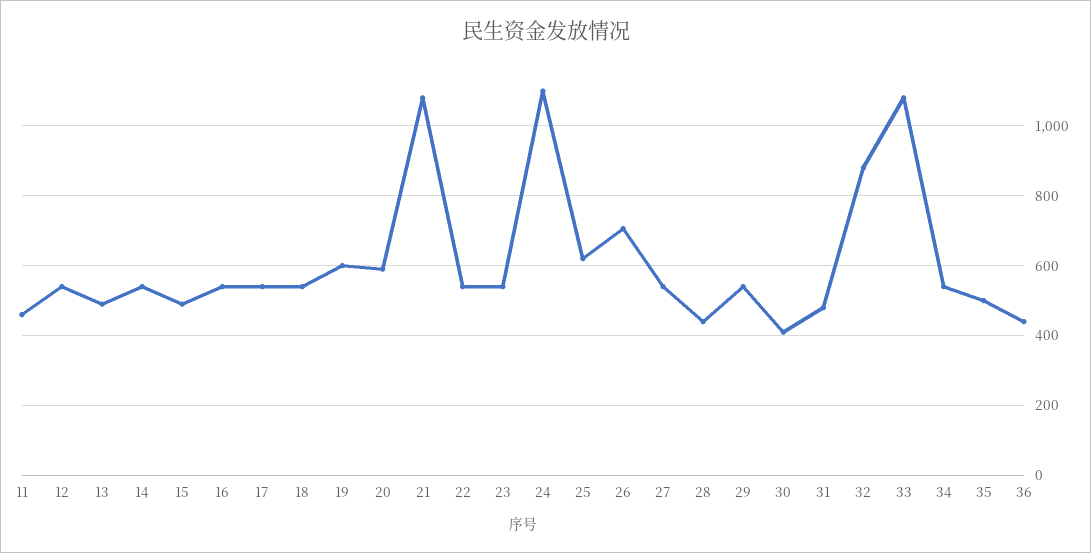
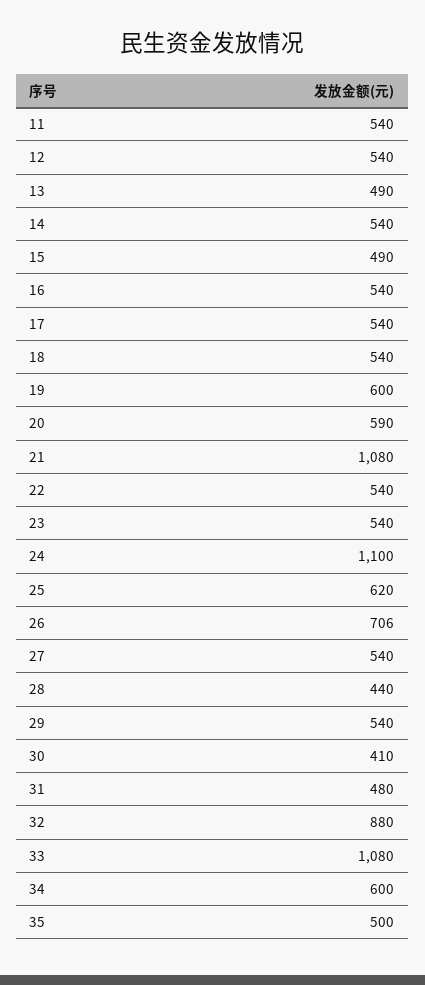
  {
-   "11": 460,
+   "11": 540,
    "12": 540,
    "13": 490,
    "14": 540,
    "15": 490,
    "16": 540,
    "17": 540,
    "18": 540,
    "19": 600,
    "20": 590,
    "21": 1080,
    "22": 540,
    "23": 540,
    "24": 1100,
    "25": 620,
    "26": 706,
    "27": 540,
    "28": 440,
    "29": 540,
    "30": 410,
    "31": 480,
    "32": 880,
    "33": 1080,
-   "34": 540,
+   "34": 600,
-   "35": 500,
+   "35": 500
-   "36": 440
  }

